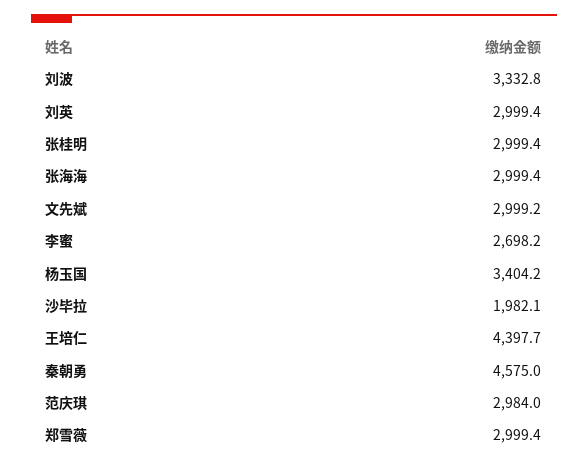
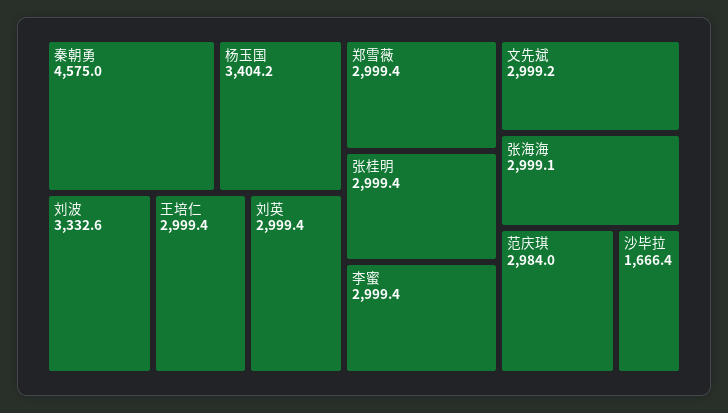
  {
-   "刘波": 3332.8,
+   "刘波": 3332.6,
    "刘英": 2999.4,
    "张桂明": 2999.4,
-   "张海海": 2999.4,
+   "张海海": 2999.1,
    "文先斌": 2999.2,
-   "李蜜": 2698.2,
+   "李蜜": 2999.4,
    "杨玉国": 3404.2,
-   "沙毕拉": 1982.1,
+   "沙毕拉": 1666.4,
-   "王培仁": 4397.7,
+   "王培仁": 2999.4,
    "秦朝勇": 4575,
    "范庆琪": 2984,
    "郑雪薇": 2999.4
  }

